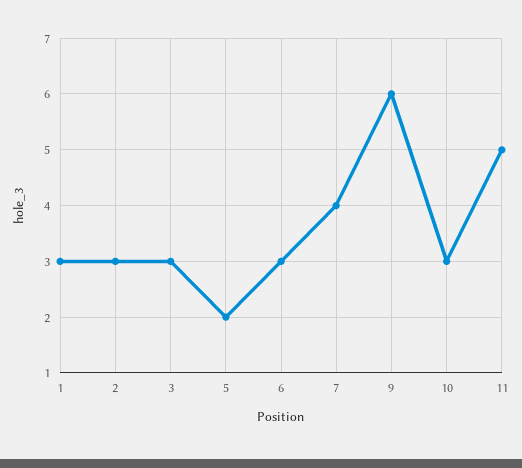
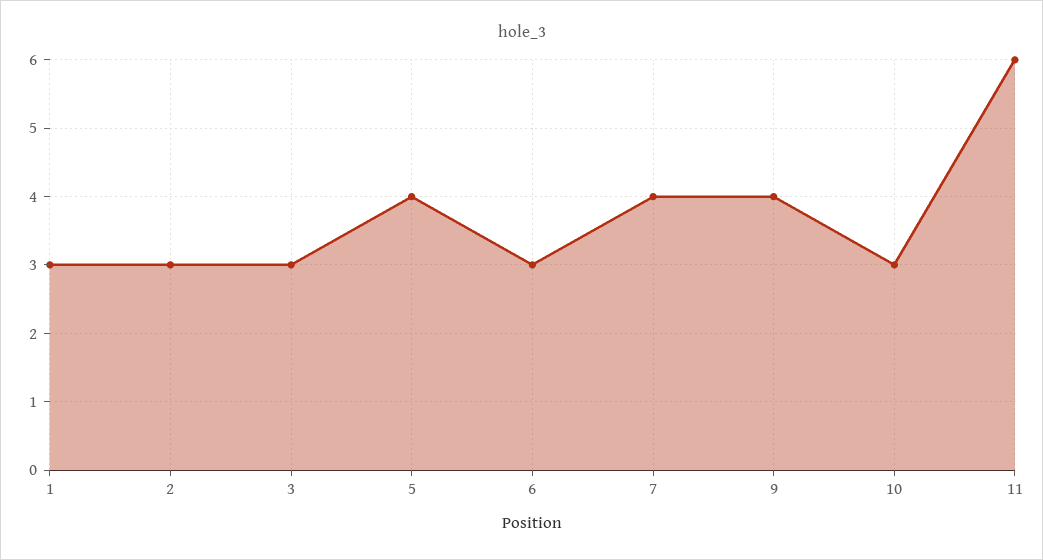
  {
    "1": 3,
    "2": 3,
    "3": 3,
-   "5": 2,
+   "5": 4,
    "6": 3,
    "7": 4,
-   "9": 6,
+   "9": 4,
    "10": 3,
-   "11": 5
+   "11": 6
  }

